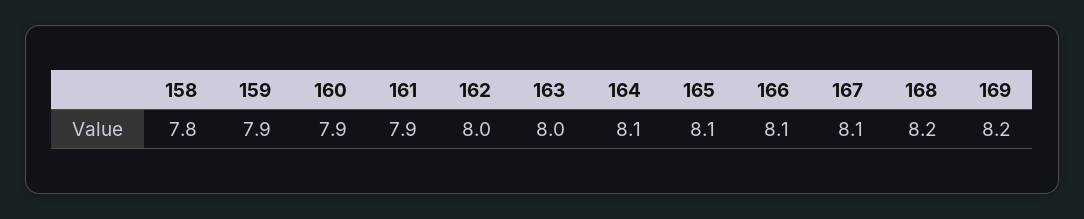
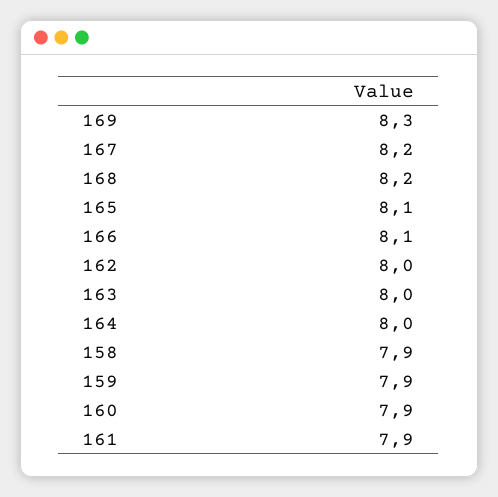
  {
-   "158": 7.8,
+   "158": 7.9,
    "159": 7.9,
    "160": 7.9,
    "161": 7.9,
    "162": 8,
    "163": 8,
-   "164": 8.1,
+   "164": 8,
    "165": 8.1,
    "166": 8.1,
-   "167": 8.1,
+   "167": 8.2,
    "168": 8.2,
-   "169": 8.2
+   "169": 8.3
  }

